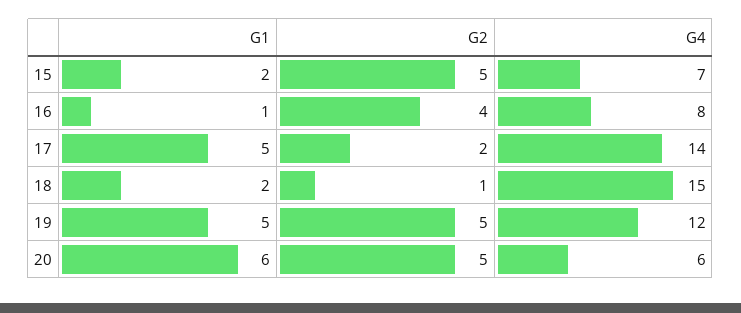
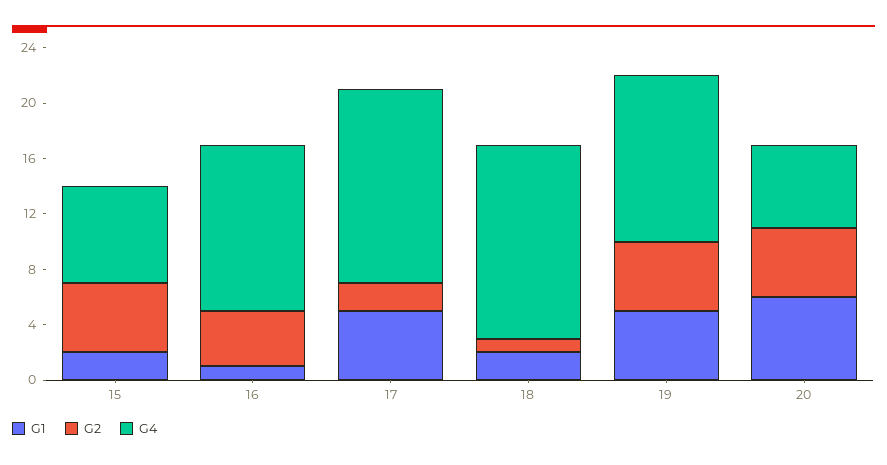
  {
    "G1": {
      "15": 2,
      "16": 1,
      "17": 5,
      "18": 2,
      "19": 5,
      "20": 6
    },
    "G2": {
      "15": 5,
      "16": 4,
      "17": 2,
      "18": 1,
      "19": 5,
      "20": 5
    },
    "G4": {
      "15": 7,
-     "16": 8,
+     "16": 12,
      "17": 14,
-     "18": 15,
+     "18": 14,
      "19": 12,
      "20": 6
    }
  }

